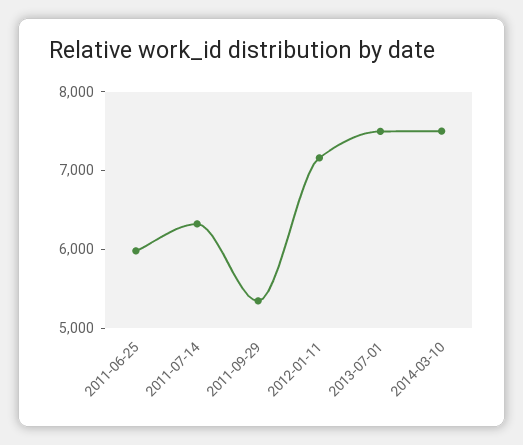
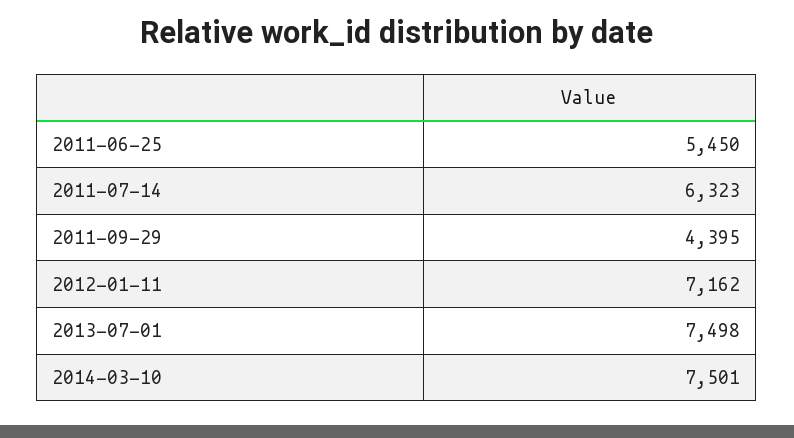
  {
-   "2011-06-25": 6000,
+   "2011-06-25": 5450,
    "2011-07-14": 6323,
-   "2011-09-29": 5400,
+   "2011-09-29": 4395,
    "2012-01-11": 7162,
    "2013-07-01": 7498,
    "2014-03-10": 7501
  }

